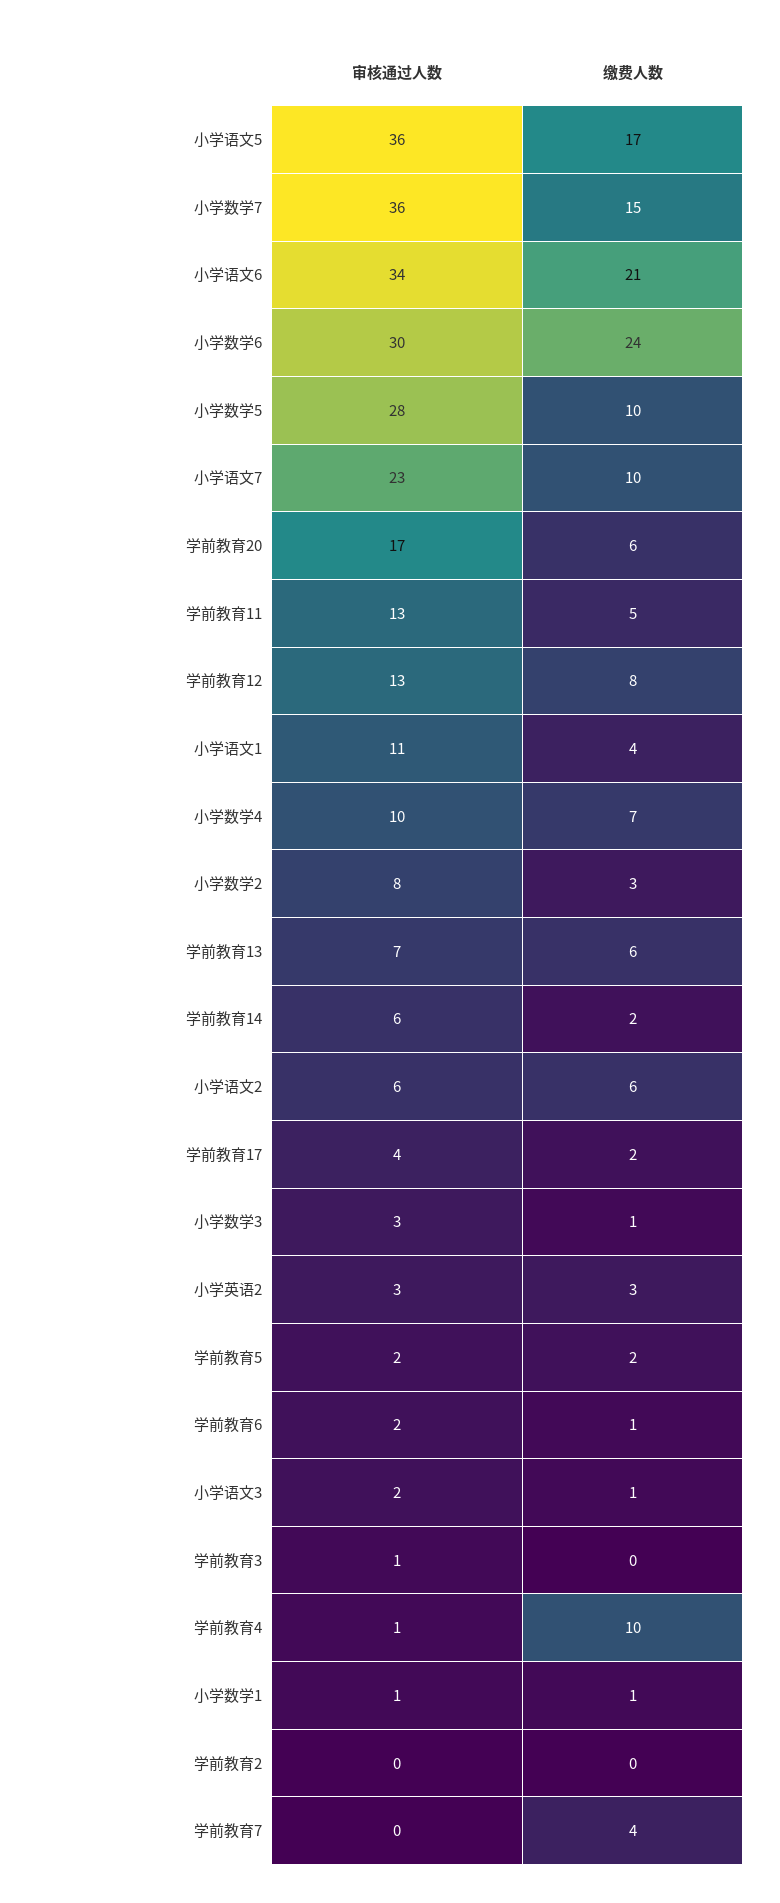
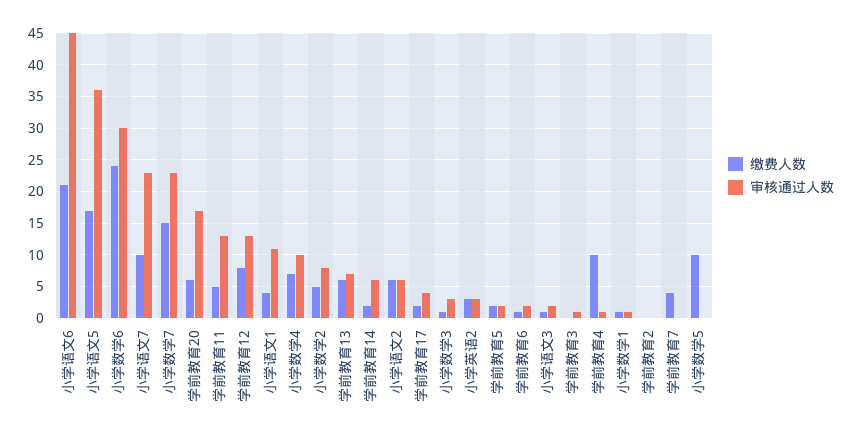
  {
    "审核通过人数": {
      "小学语文5": 36,
-     "小学数学7": 36,
+     "小学数学7": 23,
-     "小学语文6": 34,
+     "小学语文6": 45,
      "小学数学6": 30,
-     "小学数学5": 28,
+     "小学数学5": 0,
      "小学语文7": 23,
      "学前教育20": 17,
      "学前教育11": 13,
      "学前教育12": 13,
      "小学语文1": 11,
      "小学数学4": 10,
      "小学数学2": 8,
      "学前教育13": 7,
      "学前教育14": 6,
      "小学语文2": 6,
      "学前教育17": 4,
      "小学数学3": 3,
      "小学英语2": 3,
      "学前教育5": 2,
      "学前教育6": 2,
      "小学语文3": 2,
      "学前教育3": 1,
      "学前教育4": 1,
      "小学数学1": 1,
      "学前教育2": 0,
      "学前教育7": 0
    },
    "缴费人数": {
      "小学语文5": 17,
      "小学数学7": 15,
      "小学语文6": 21,
      "小学数学6": 24,
      "小学数学5": 10,
      "小学语文7": 10,
      "学前教育20": 6,
      "学前教育11": 5,
      "学前教育12": 8,
      "小学语文1": 4,
      "小学数学4": 7,
-     "小学数学2": 3,
+     "小学数学2": 5,
      "学前教育13": 6,
      "学前教育14": 2,
      "小学语文2": 6,
      "学前教育17": 2,
      "小学数学3": 1,
      "小学英语2": 3,
      "学前教育5": 2,
      "学前教育6": 1,
      "小学语文3": 1,
      "学前教育3": 0,
      "学前教育4": 10,
      "小学数学1": 1,
      "学前教育2": 0,
      "学前教育7": 4
    }
  }

